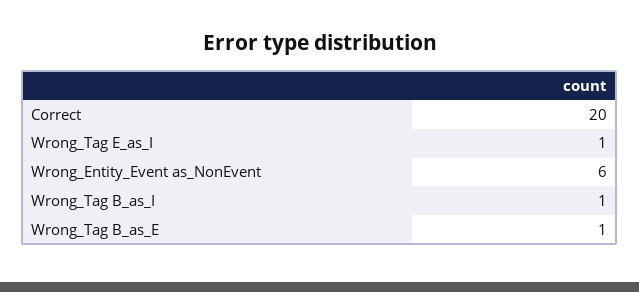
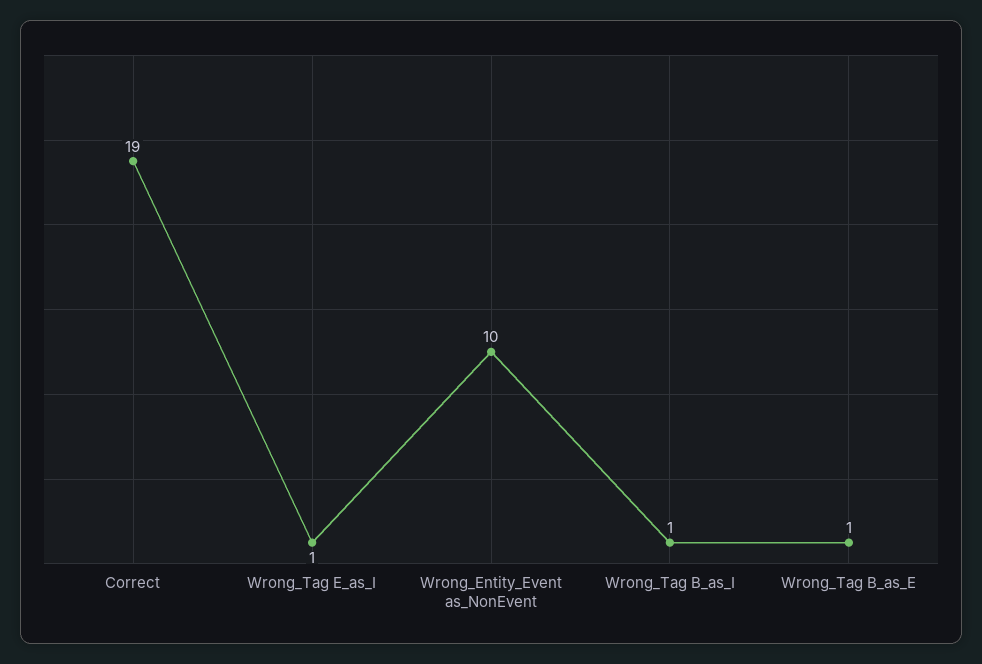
  {
-   "Correct": 20,
+   "Correct": 19,
    "Wrong_Tag E_as_I": 1,
-   "Wrong_Entity_Event as_NonEvent": 6,
+   "Wrong_Entity_Event as_NonEvent": 10,
    "Wrong_Tag B_as_I": 1,
    "Wrong_Tag B_as_E": 1
  }

